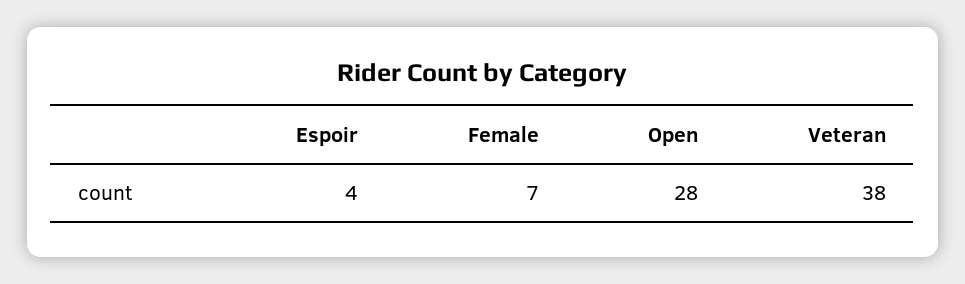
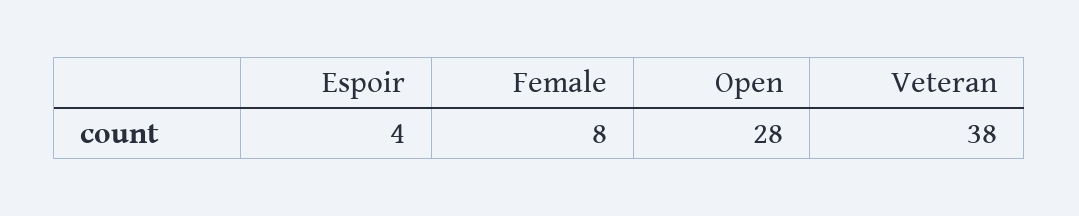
  {
    "Espoir": 4,
-   "Female": 7,
+   "Female": 8,
    "Open": 28,
    "Veteran": 38
  }

